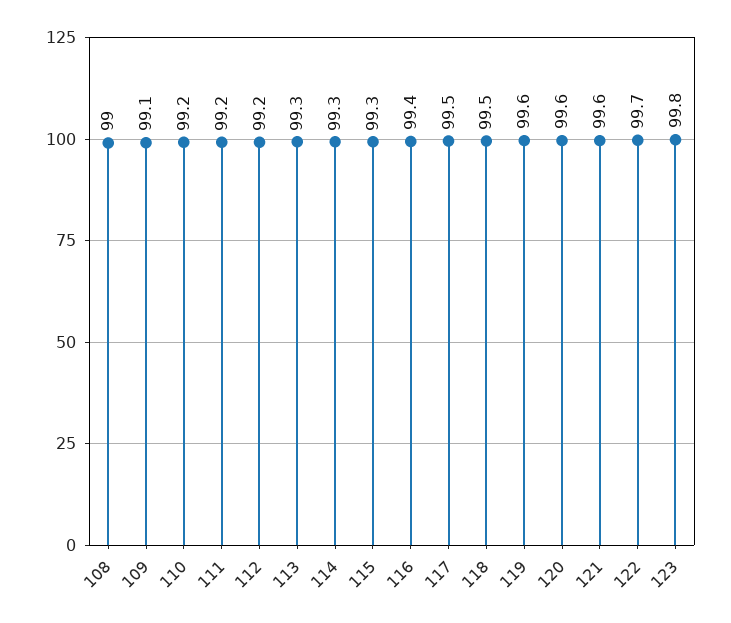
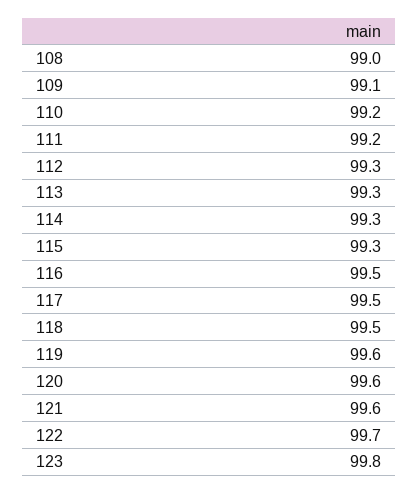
  {
    "108": 99,
    "109": 99.1,
    "110": 99.2,
    "111": 99.2,
-   "112": 99.2,
+   "112": 99.3,
    "113": 99.3,
    "114": 99.3,
    "115": 99.3,
-   "116": 99.4,
+   "116": 99.5,
    "117": 99.5,
    "118": 99.5,
    "119": 99.6,
    "120": 99.6,
    "121": 99.6,
    "122": 99.7,
    "123": 99.8
  }

